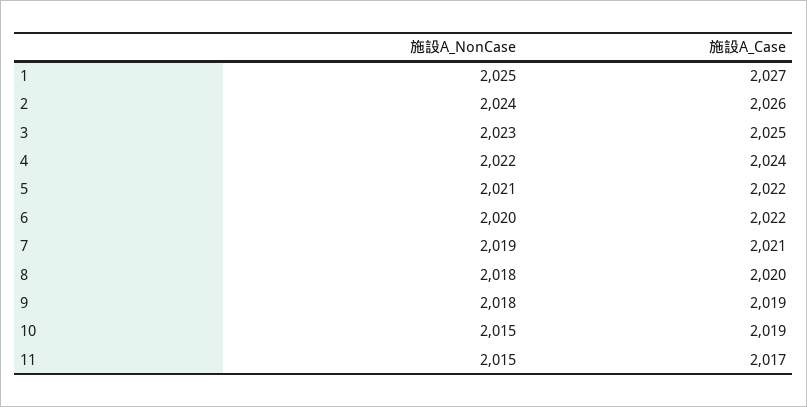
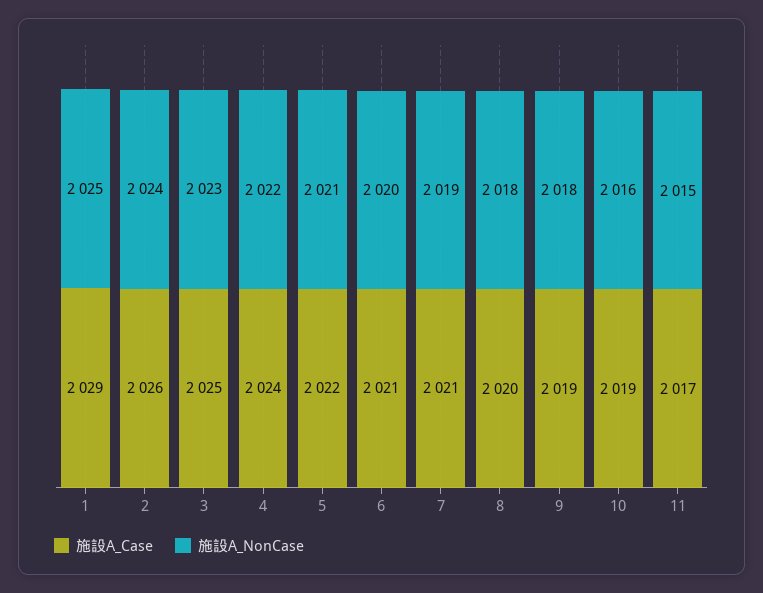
  {
    "施設A_NonCase": {
      "1": 2025,
      "2": 2024,
      "3": 2023,
      "4": 2022,
      "5": 2021,
      "6": 2020,
      "7": 2019,
      "8": 2018,
      "9": 2018,
-     "10": 2015,
+     "10": 2016,
      "11": 2015
    },
    "施設A_Case": {
-     "1": 2027,
+     "1": 2029,
      "2": 2026,
      "3": 2025,
      "4": 2024,
      "5": 2022,
-     "6": 2022,
+     "6": 2021,
      "7": 2021,
      "8": 2020,
      "9": 2019,
      "10": 2019,
      "11": 2017
    }
  }

